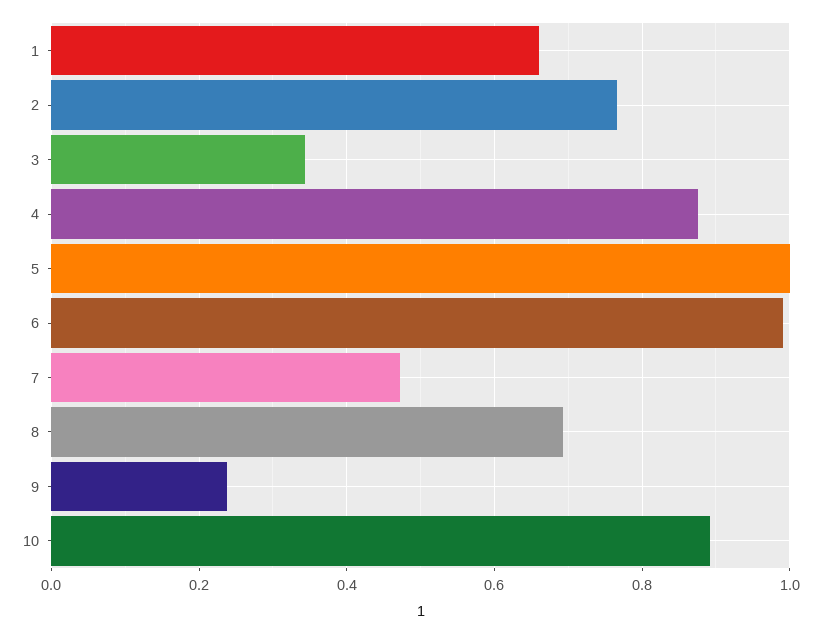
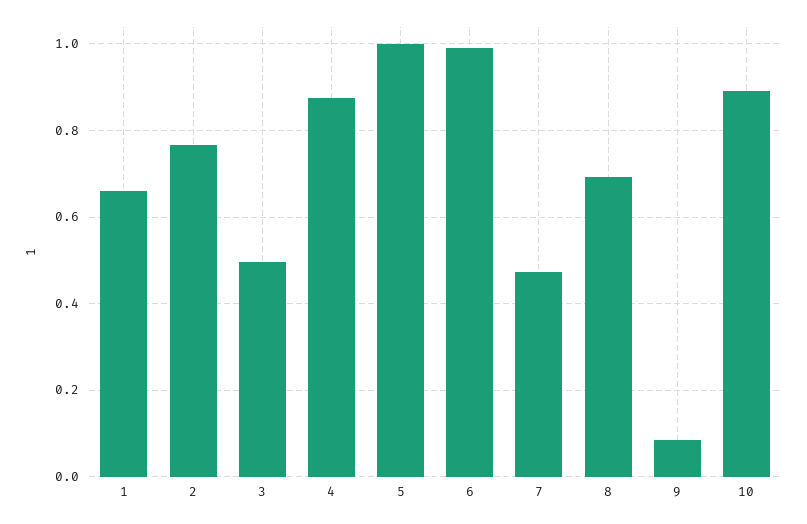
  {
    "1": 0.66,
    "2": 0.76,
-   "3": 0.34,
+   "3": 0.5,
    "4": 0.88,
    "5": 1,
    "6": 1,
    "7": 0.48,
    "8": 0.7,
-   "9": 0.24,
+   "9": 0.08,
    "10": 0.9
  }

